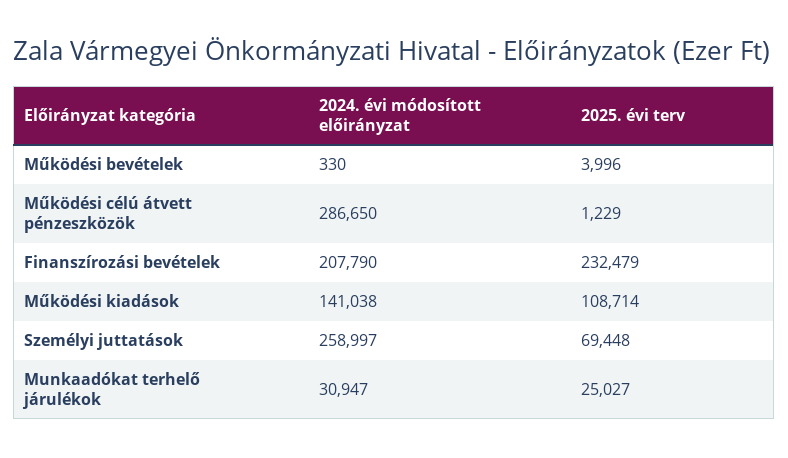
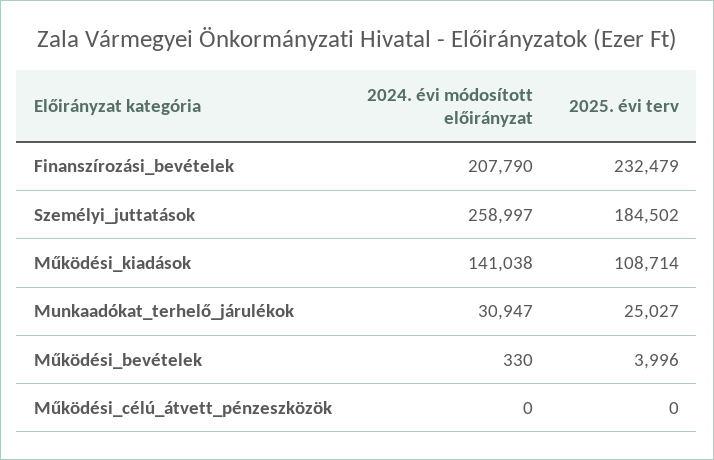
  {
    "2024. évi módosított előirányzat": {
      "Működési bevételek": 330,
-     "Működési célú átvett pénzeszközök": 286650,
+     "Működési célú átvett pénzeszközök": 0,
      "Finanszírozási bevételek": 207790,
      "Működési kiadások": 141038,
      "Személyi juttatások": 258997,
      "Munkaadókat terhelő járulékok": 30947
    },
    "2025. évi terv": {
      "Működési bevételek": 3996,
-     "Működési célú átvett pénzeszközök": 1229,
+     "Működési célú átvett pénzeszközök": 0,
      "Finanszírozási bevételek": 232479,
      "Működési kiadások": 108714,
-     "Személyi juttatások": 69448,
+     "Személyi juttatások": 184502,
      "Munkaadókat terhelő járulékok": 25027
    }
  }

